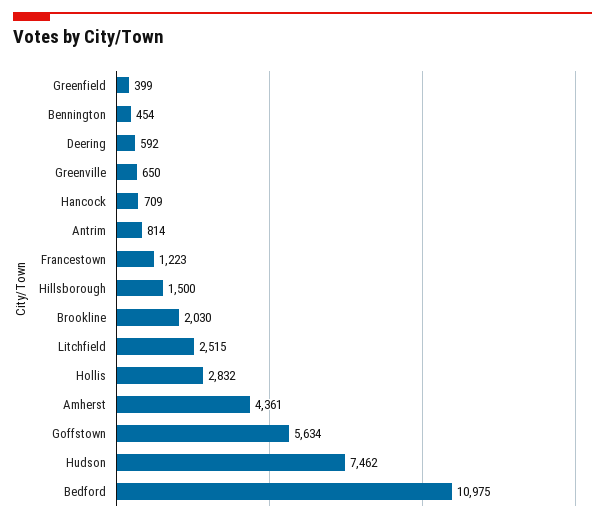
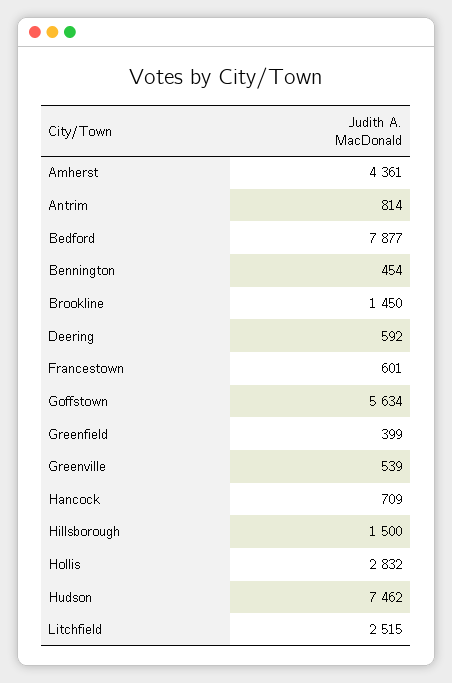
  {
    "Greenfield": 399,
    "Bennington": 454,
    "Deering": 592,
-   "Greenville": 650,
+   "Greenville": 539,
    "Hancock": 709,
    "Antrim": 814,
-   "Francestown": 1223,
+   "Francestown": 601,
    "Hillsborough": 1500,
-   "Brookline": 2030,
+   "Brookline": 1450,
    "Litchfield": 2515,
    "Hollis": 2832,
    "Amherst": 4361,
    "Goffstown": 5634,
    "Hudson": 7462,
-   "Bedford": 10975
+   "Bedford": 7877
  }

